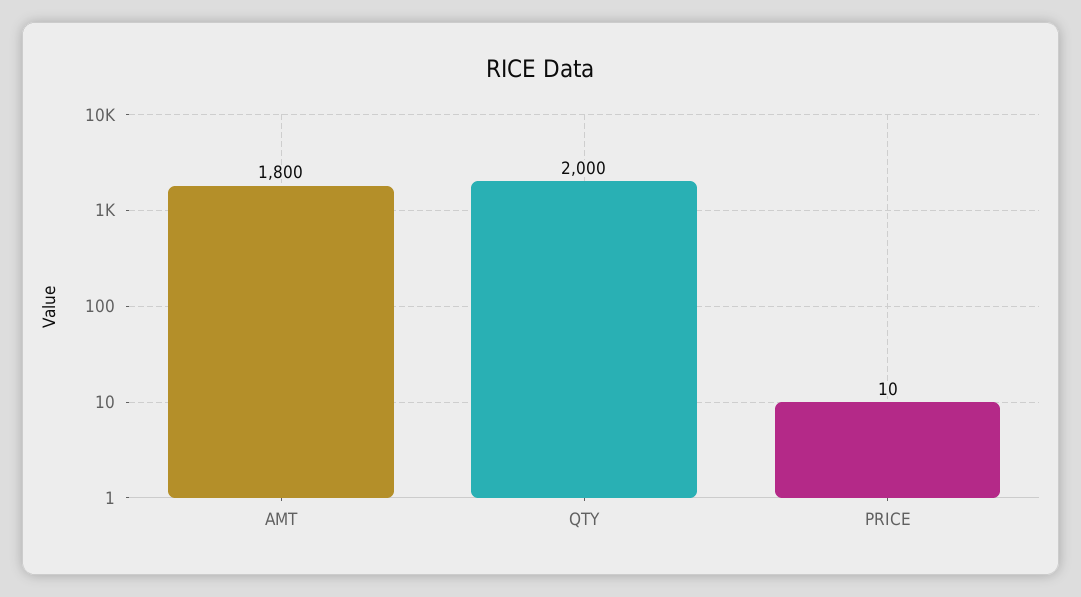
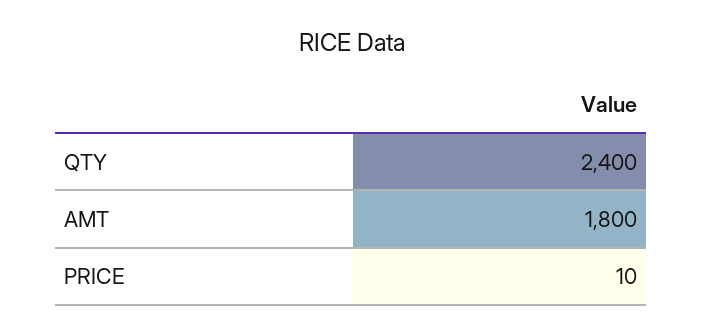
  {
    "AMT": 1800,
-   "QTY": 2000,
+   "QTY": 2400,
    "PRICE": 10
  }

